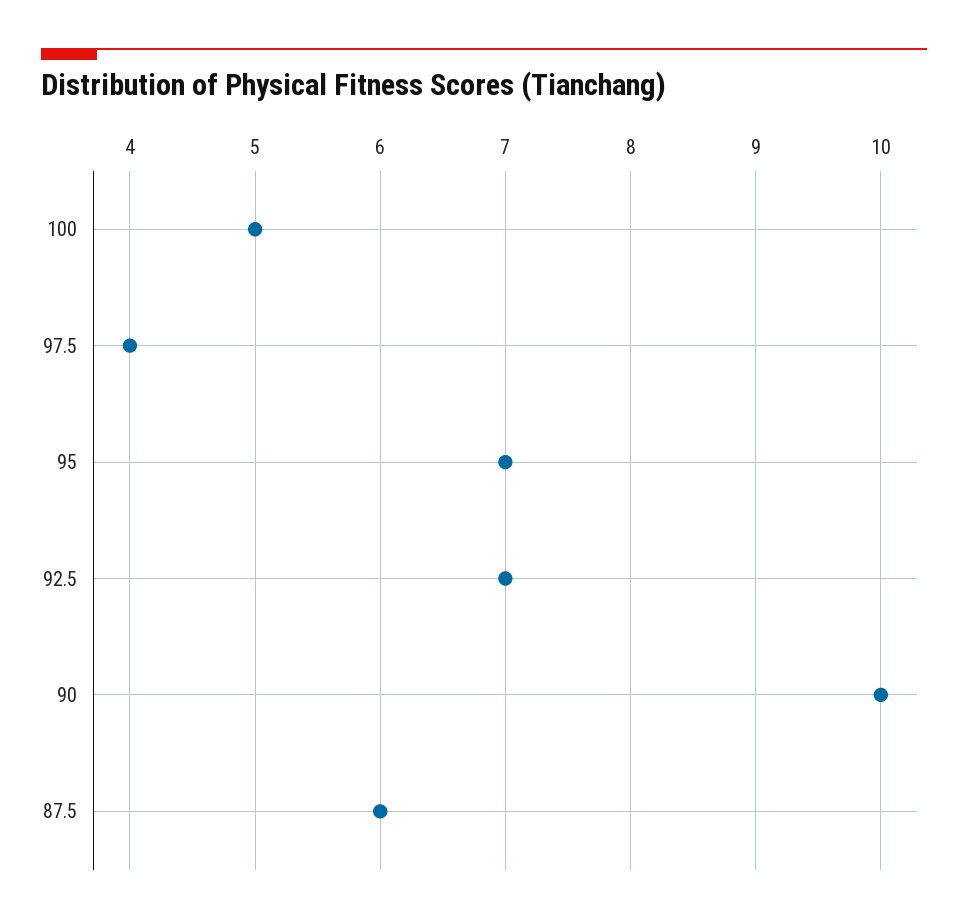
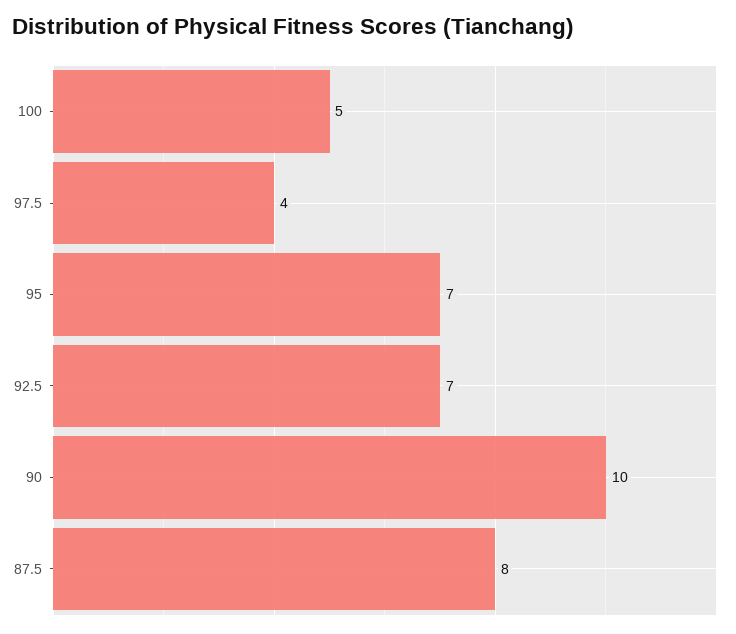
  {
    "100": 5,
    "97.5": 4,
    "95": 7,
    "92.5": 7,
    "90": 10,
-   "87.5": 6
+   "87.5": 8
  }

